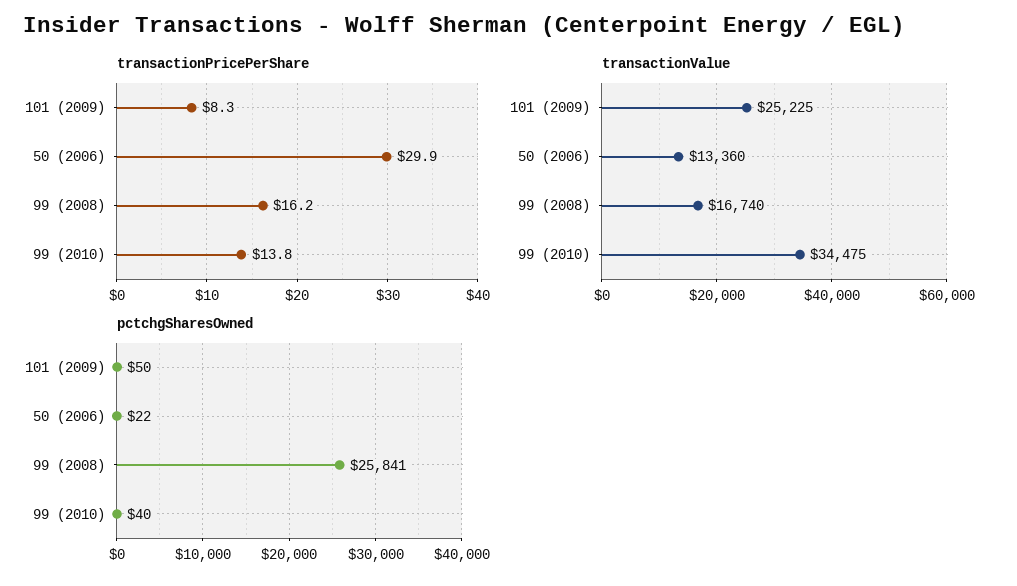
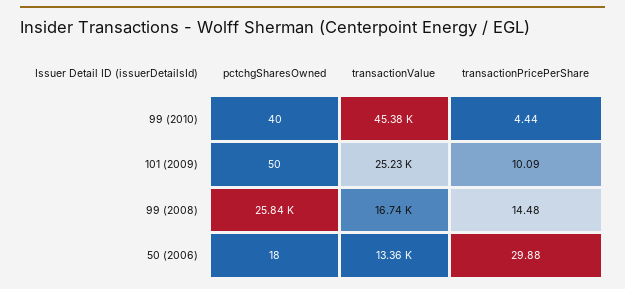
  {
    "transactionPricePerShare": {
-     "101 (2009)": 8.3,
+     "101 (2009)": 10.09,
      "50 (2006)": 29.88,
-     "99 (2008)": 16.2,
+     "99 (2008)": 14.48,
-     "99 (2010)": 13.8
+     "99 (2010)": 4.44
    },
    "transactionValue": {
      "101 (2009)": 25225,
      "50 (2006)": 13360,
      "99 (2008)": 16740,
-     "99 (2010)": 34475
+     "99 (2010)": 45380
    },
    "pctchgSharesOwned": {
      "101 (2009)": 50,
-     "50 (2006)": 22,
+     "50 (2006)": 18,
      "99 (2008)": 25841,
      "99 (2010)": 40
    }
  }

